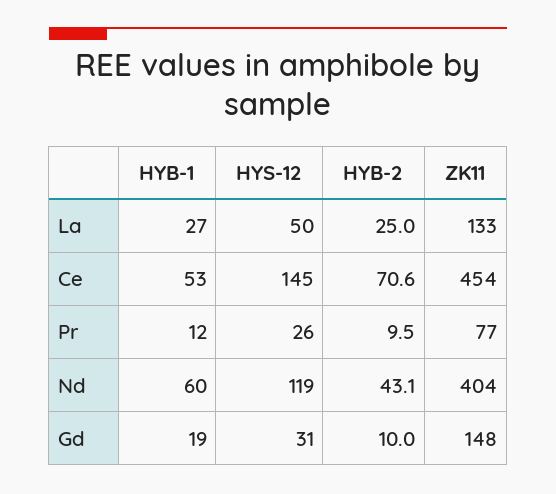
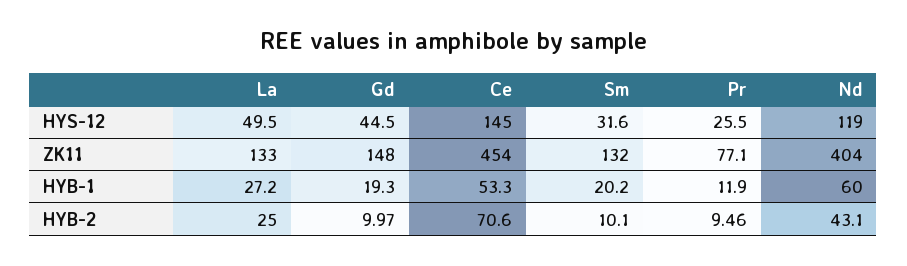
  {
    "HYB-1": {
      "La": 27.2,
      "Ce": 53.3,
      "Pr": 11.9,
      "Nd": 60,
-     "Gd": 19.3
+     "Gd": 19.3,
+     "Sm": 20.2
    },
    "HYS-12": {
      "La": 49.5,
      "Ce": 145,
      "Pr": 25.5,
      "Nd": 119,
-     "Gd": 31
+     "Gd": 44.5,
+     "Sm": 31.6
    },
    "HYB-2": {
      "La": 25,
      "Ce": 70.6,
      "Pr": 9.46,
      "Nd": 43.1,
-     "Gd": 9.97
+     "Gd": 9.97,
+     "Sm": 10.1
    },
    "ZK11": {
      "La": 133,
      "Ce": 454,
      "Pr": 77.1,
      "Nd": 404,
-     "Gd": 148
+     "Gd": 148,
+     "Sm": 132
    }
  }

